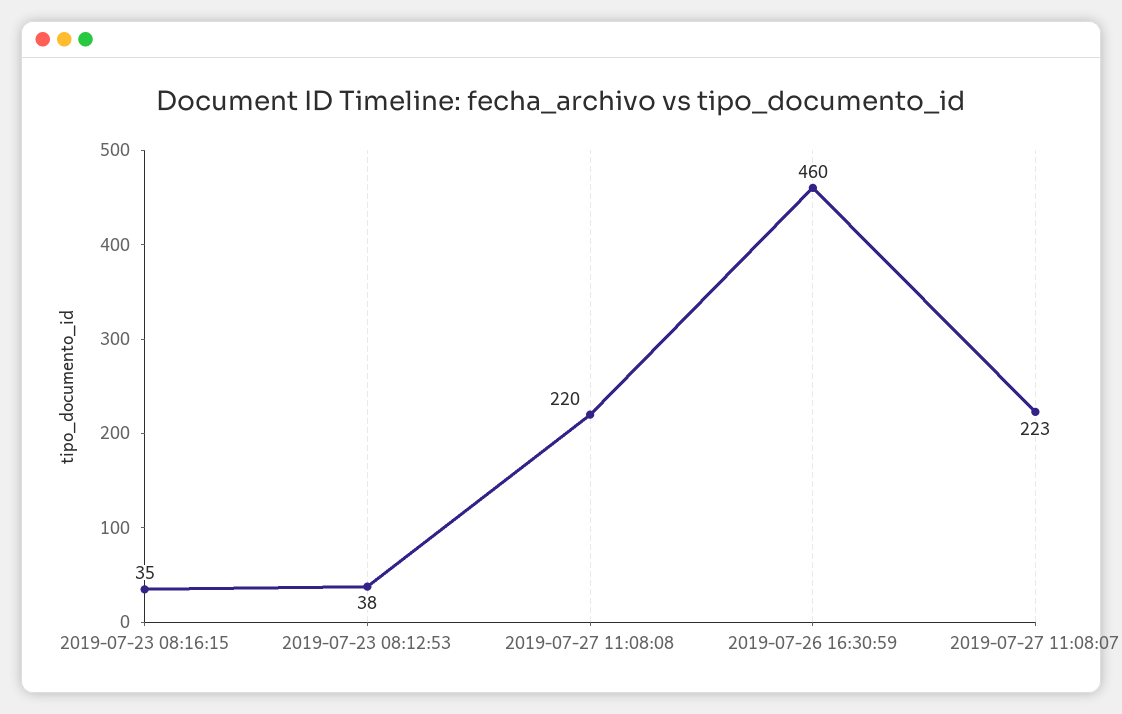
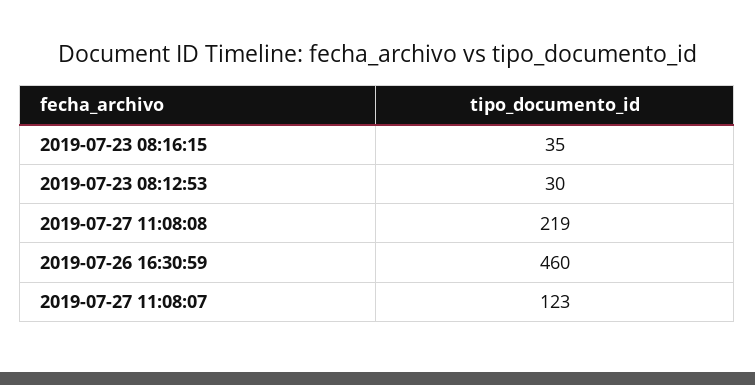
  {
    "2019-07-23 08:16:15": 35,
-   "2019-07-23 08:12:53": 38,
+   "2019-07-23 08:12:53": 30,
-   "2019-07-27 11:08:08": 220,
+   "2019-07-27 11:08:08": 219,
    "2019-07-26 16:30:59": 460,
-   "2019-07-27 11:08:07": 223
+   "2019-07-27 11:08:07": 123
  }

